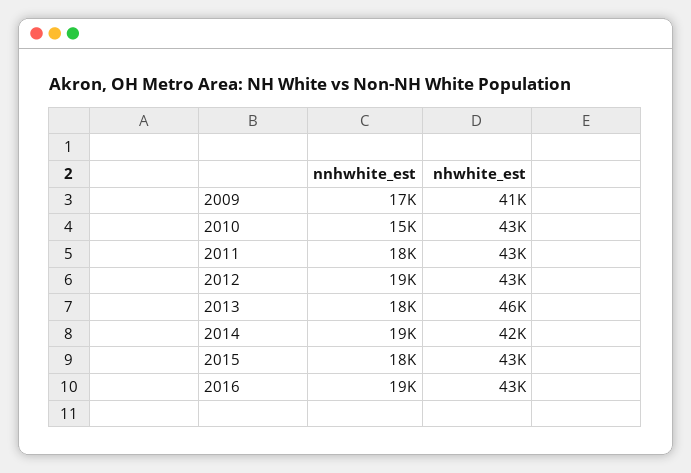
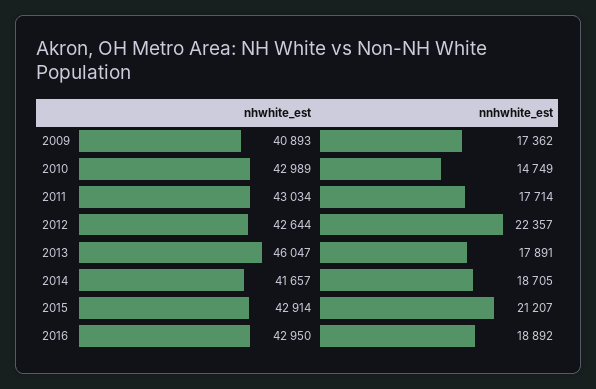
  {
    "nnhwhite_est": {
      "2009": 17362,
      "2010": 14749,
      "2011": 17714,
-     "2012": 19000,
+     "2012": 22357,
      "2013": 17891,
      "2014": 18705,
-     "2015": 18000,
+     "2015": 21207,
      "2016": 18892
    },
    "nhwhite_est": {
      "2009": 40893,
      "2010": 42989,
      "2011": 43034,
      "2012": 42644,
      "2013": 46047,
      "2014": 41657,
      "2015": 42914,
      "2016": 42950
    }
  }

